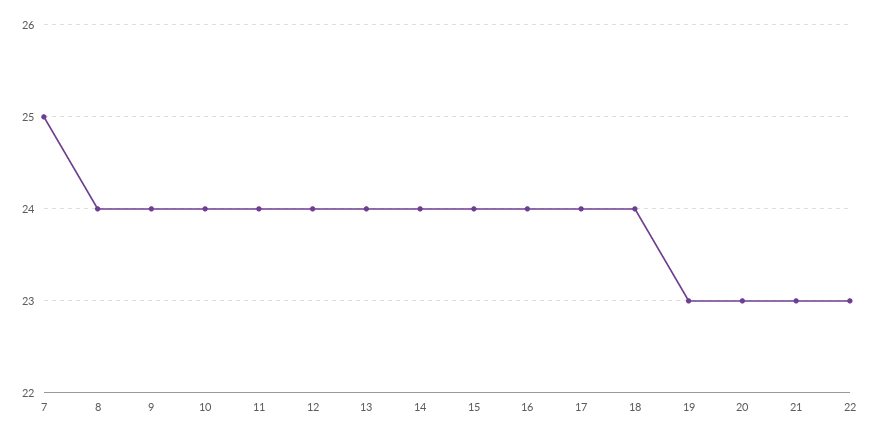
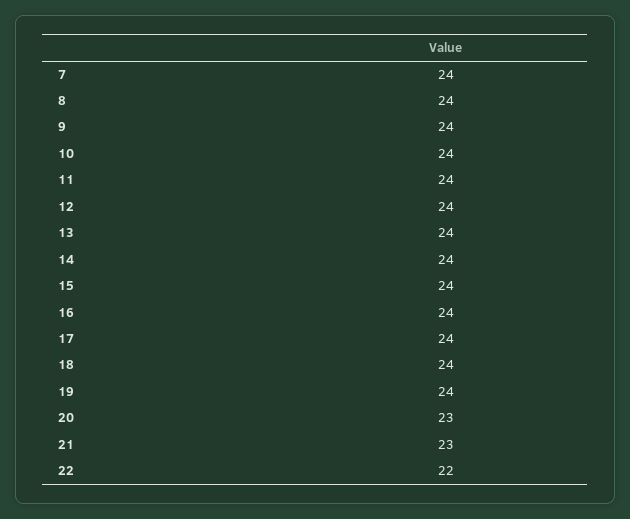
  {
-   "7": 25,
+   "7": 24,
    "8": 24,
    "9": 24,
    "10": 24,
    "11": 24,
    "12": 24,
    "13": 24,
    "14": 24,
    "15": 24,
    "16": 24,
    "17": 24,
    "18": 24,
-   "19": 23,
+   "19": 24,
    "20": 23,
    "21": 23,
-   "22": 23
+   "22": 22
  }

